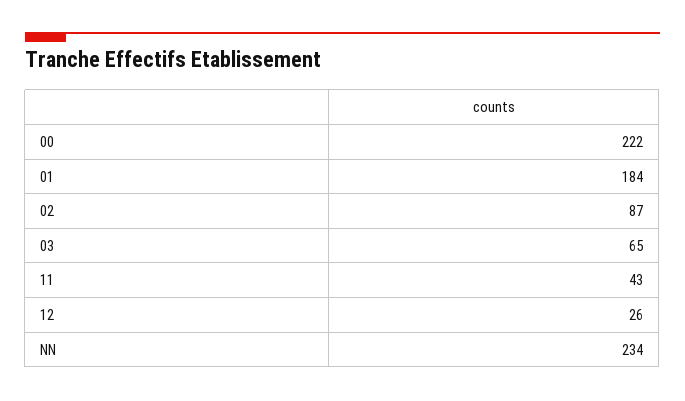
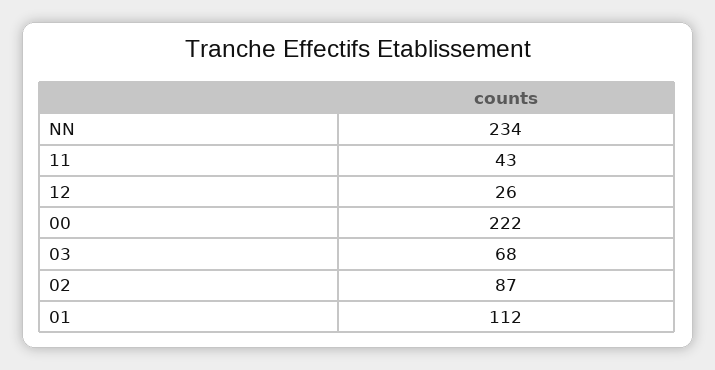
  {
    "00": 222,
-   "01": 184,
+   "01": 112,
    "02": 87,
-   "03": 65,
+   "03": 68,
    "11": 43,
    "12": 26,
    "NN": 234
  }

